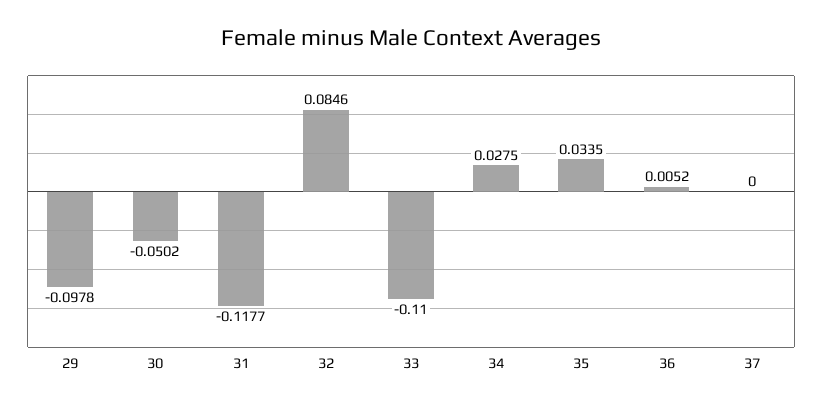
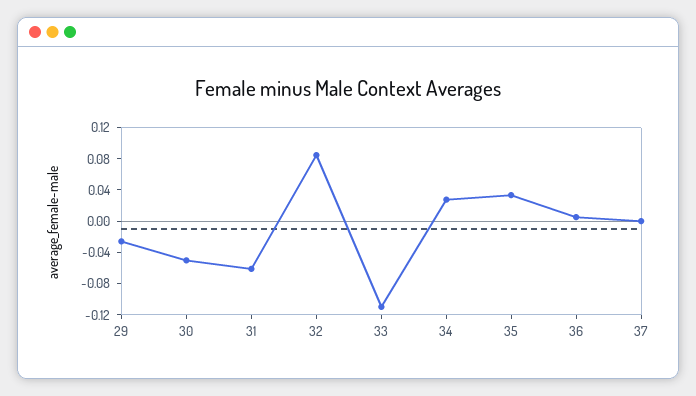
  {
-   "29": -0.0978,
+   "29": -0.02,
    "30": -0.0502,
-   "31": -0.1177,
+   "31": -0.06,
    "32": 0.0846,
    "33": -0.11,
    "34": 0.0275,
    "35": 0.0335,
    "36": 0.0052,
    "37": 0
  }

